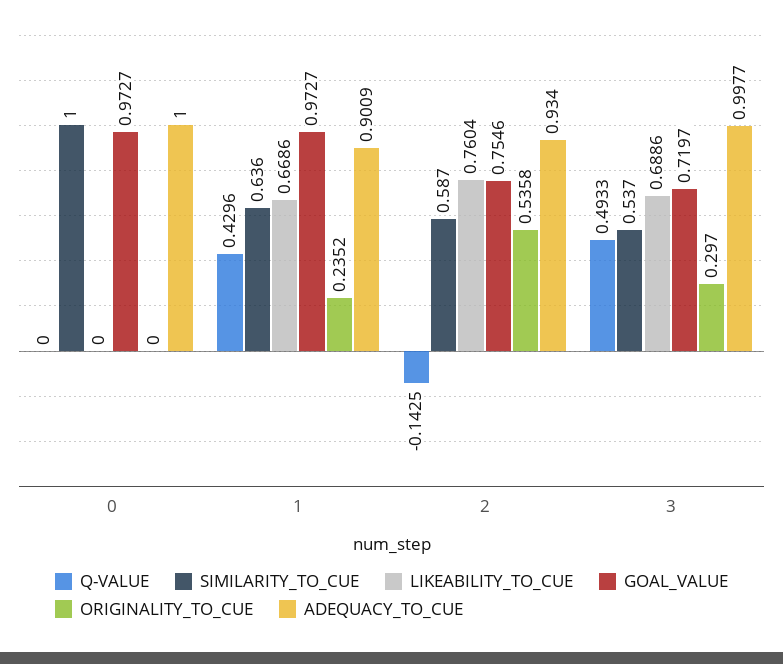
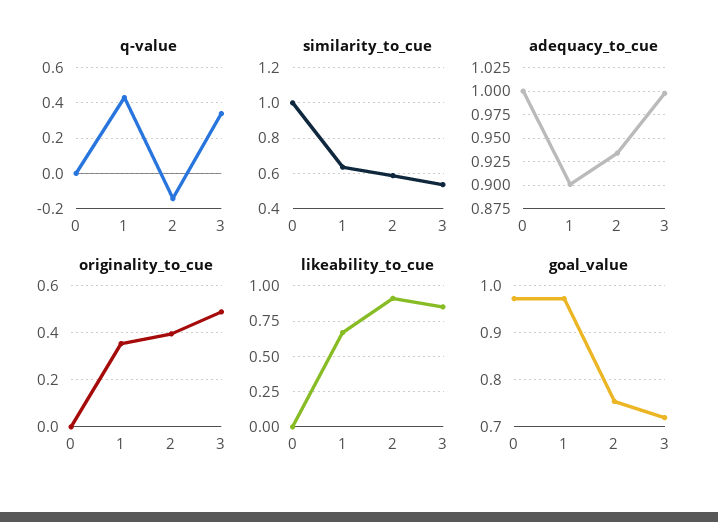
  {
    "Q-VALUE": {
      "0": 0,
      "1": 0.4296,
      "2": -0.1425,
-     "3": 0.4933
+     "3": 0.35
    },
    "SIMILARITY_TO_CUE": {
      "0": 1,
      "1": 0.636,
      "2": 0.587,
      "3": 0.537
    },
    "LIKEABILITY_TO_CUE": {
      "0": 0,
      "1": 0.6686,
-     "2": 0.7604,
+     "2": 0.9,
-     "3": 0.6886
+     "3": 0.85
    },
    "GOAL_VALUE": {
      "0": 0.9727,
      "1": 0.9727,
      "2": 0.7546,
      "3": 0.7197
    },
    "ORIGINALITY_TO_CUE": {
      "0": 0,
-     "1": 0.2352,
+     "1": 0.35,
-     "2": 0.5358,
+     "2": 0.4,
-     "3": 0.297
+     "3": 0.5
    },
    "ADEQUACY_TO_CUE": {
      "0": 1,
      "1": 0.9009,
      "2": 0.934,
      "3": 0.9977
    }
  }

